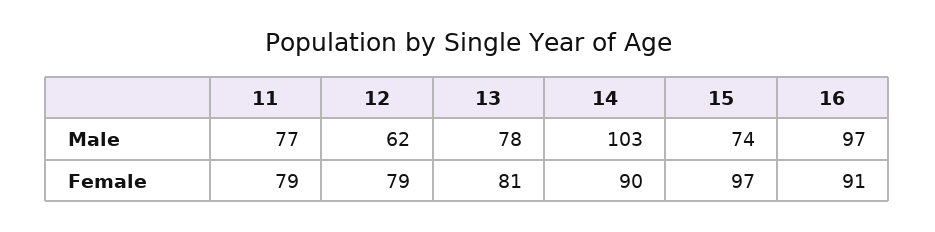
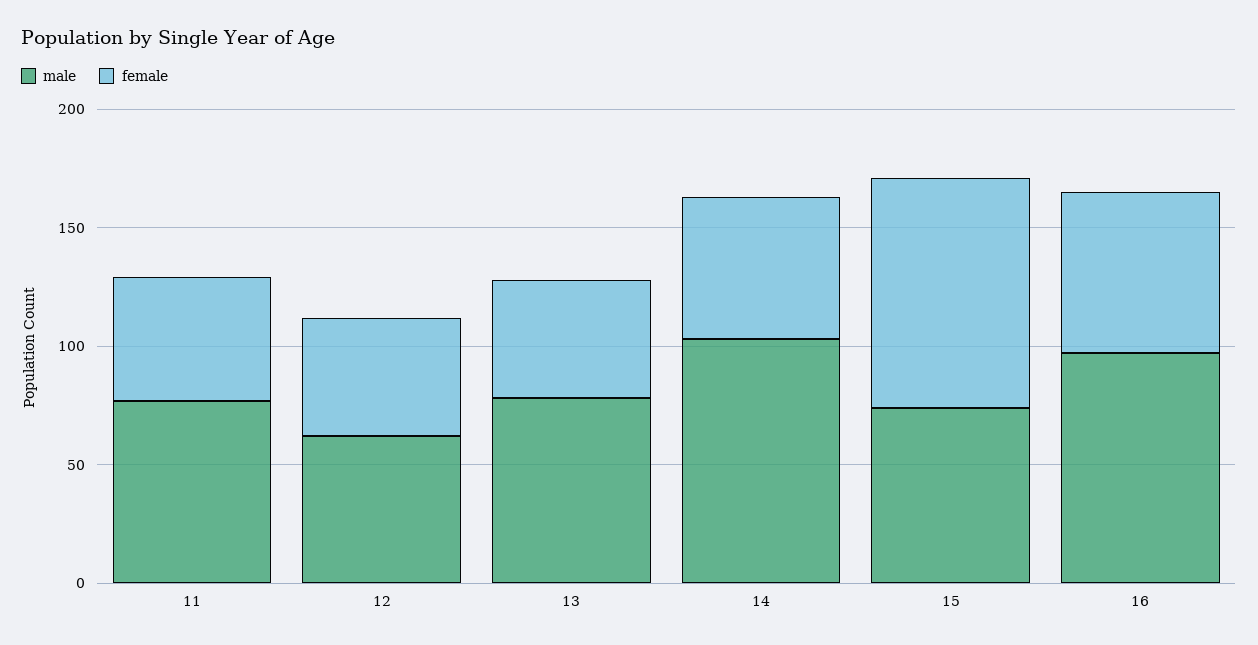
  {
    "Male": {
      "11": 77,
      "12": 62,
      "13": 78,
      "14": 103,
      "15": 74,
      "16": 97
    },
    "Female": {
-     "11": 79,
+     "11": 50,
-     "12": 79,
+     "12": 50,
-     "13": 81,
+     "13": 50,
-     "14": 90,
+     "14": 60,
      "15": 97,
-     "16": 91
+     "16": 70
    }
  }

